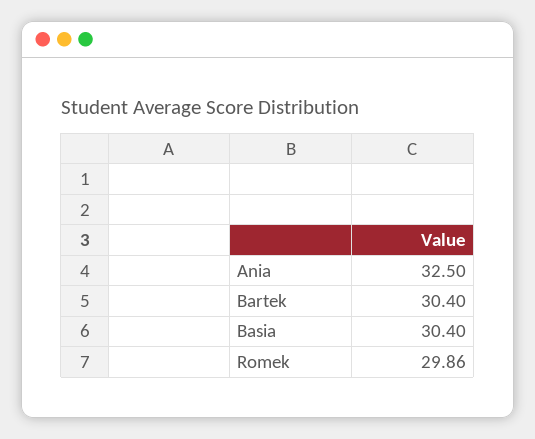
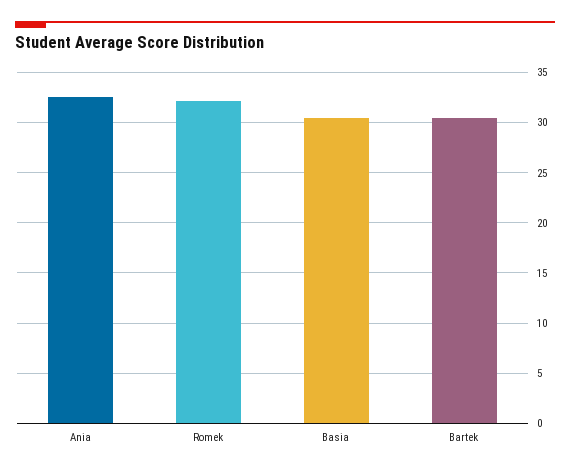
  {
    "Ania": 32.5,
    "Bartek": 30.4,
    "Basia": 30.4,
-   "Romek": 29.86
+   "Romek": 32
  }

